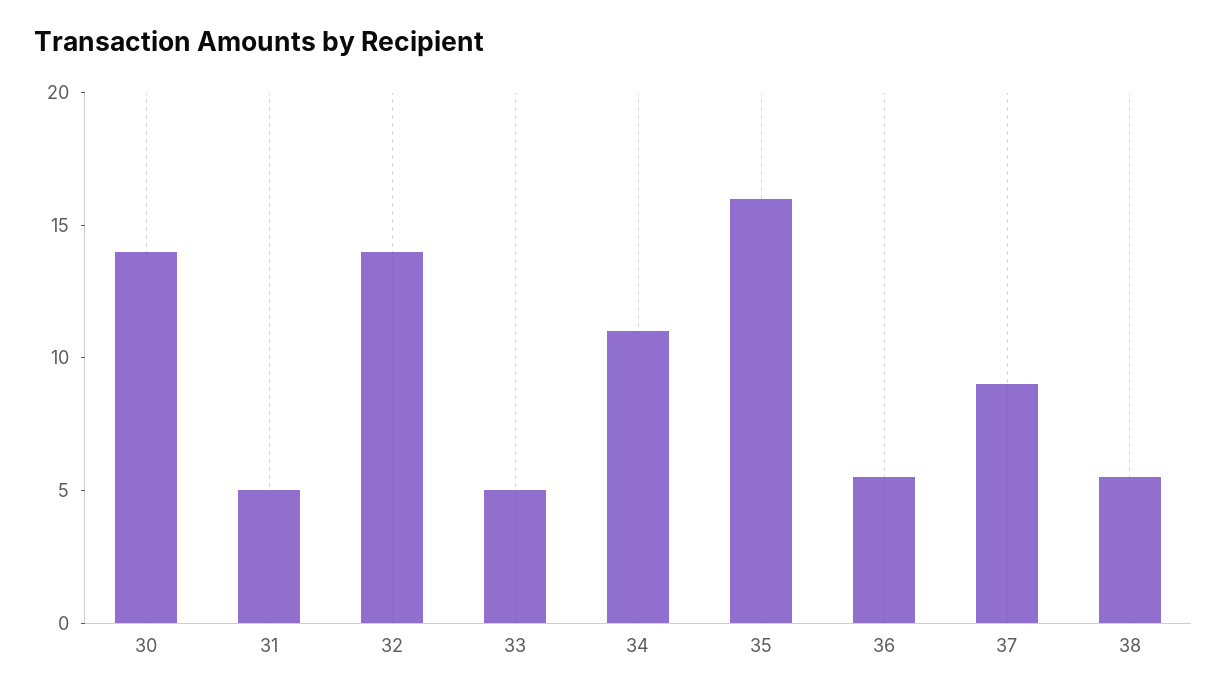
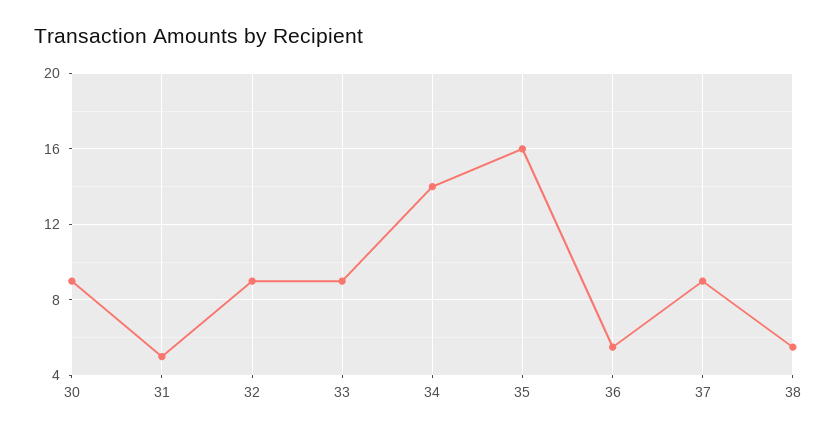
  {
-   "30": 14,
+   "30": 9,
    "31": 5,
-   "32": 14,
+   "32": 9,
-   "33": 5,
+   "33": 9,
-   "34": 11,
+   "34": 14,
    "35": 16,
    "36": 5.5,
    "37": 9,
    "38": 5.5
  }

